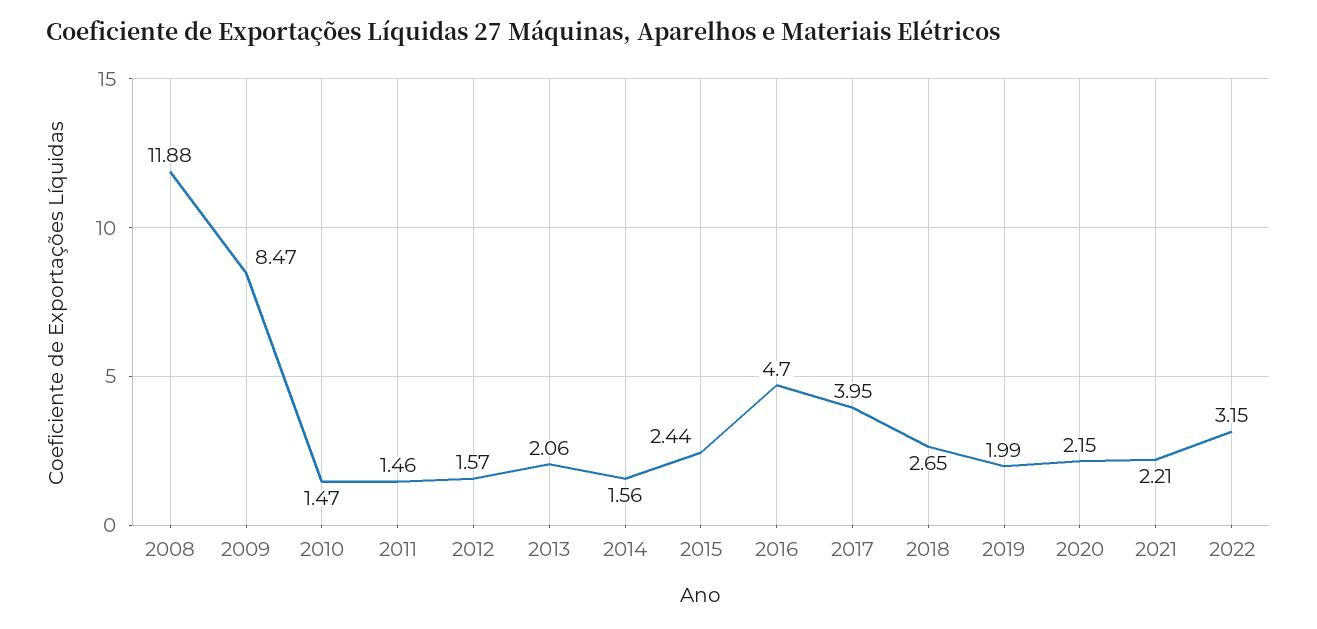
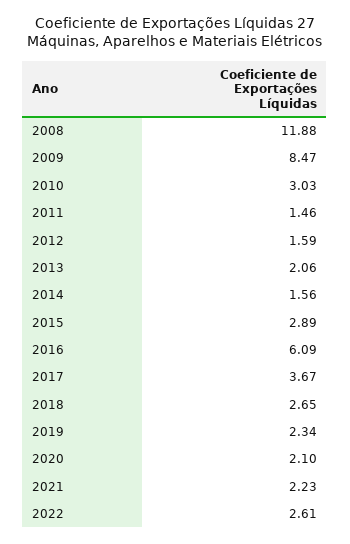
  {
    "2008": 11.88,
    "2009": 8.47,
-   "2010": 1.47,
+   "2010": 3.03,
    "2011": 1.46,
-   "2012": 1.57,
+   "2012": 1.59,
    "2013": 2.06,
    "2014": 1.56,
-   "2015": 2.44,
+   "2015": 2.89,
-   "2016": 4.7,
+   "2016": 6.09,
-   "2017": 3.95,
+   "2017": 3.67,
    "2018": 2.65,
-   "2019": 1.99,
+   "2019": 2.34,
-   "2020": 2.15,
+   "2020": 2.1,
-   "2021": 2.21,
+   "2021": 2.23,
-   "2022": 3.15
+   "2022": 2.61
  }

